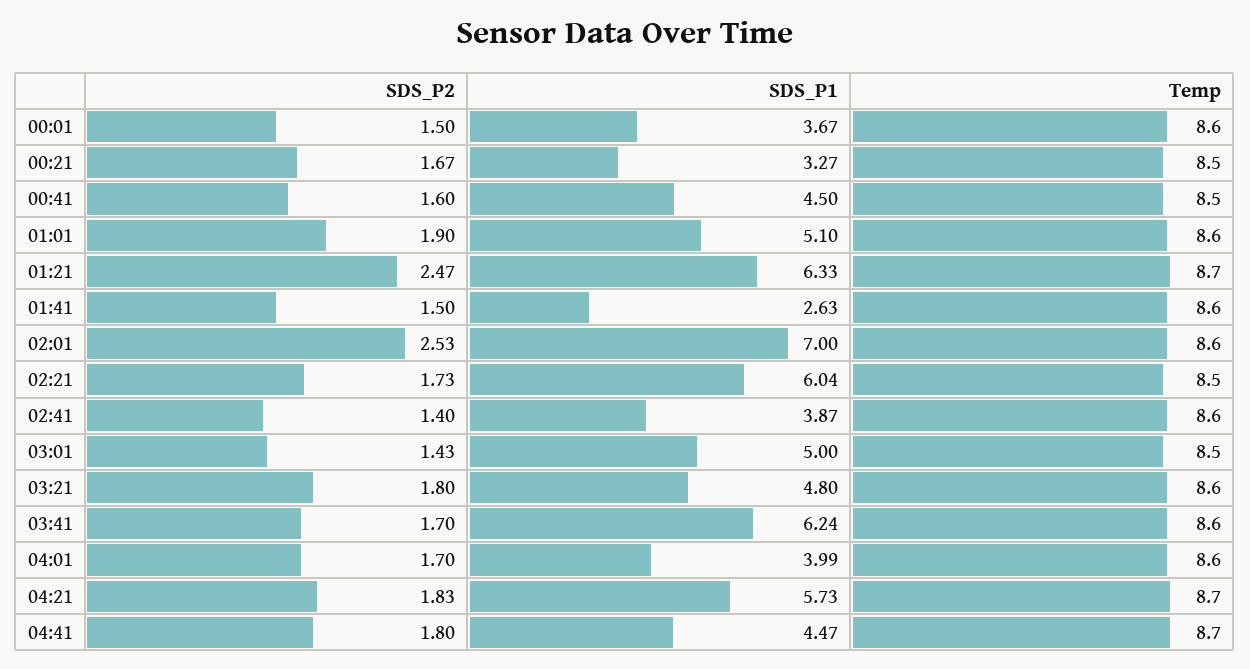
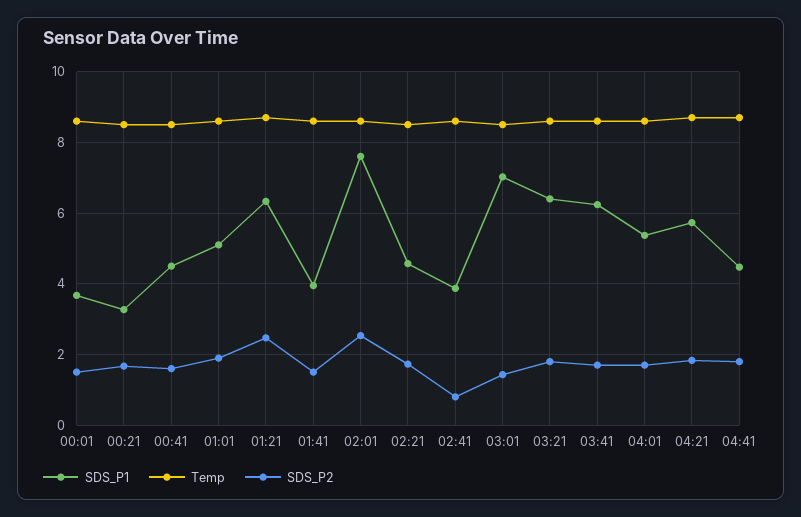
  {
    "SDS_P2": {
      "00:01": 1.5,
      "00:21": 1.67,
      "00:41": 1.6,
      "01:01": 1.9,
      "01:21": 2.47,
      "01:41": 1.5,
      "02:01": 2.53,
      "02:21": 1.73,
-     "02:41": 1.4,
+     "02:41": 0.8,
      "03:01": 1.43,
      "03:21": 1.8,
      "03:41": 1.7,
      "04:01": 1.7,
      "04:21": 1.83,
      "04:41": 1.8
    },
    "SDS_P1": {
      "00:01": 3.67,
      "00:21": 3.27,
      "00:41": 4.5,
      "01:01": 5.1,
      "01:21": 6.33,
-     "01:41": 2.63,
+     "01:41": 4,
-     "02:01": 7,
+     "02:01": 7.6,
-     "02:21": 6.04,
+     "02:21": 4.6,
      "02:41": 3.87,
-     "03:01": 5,
+     "03:01": 7,
-     "03:21": 4.8,
+     "03:21": 6.4,
      "03:41": 6.24,
-     "04:01": 3.99,
+     "04:01": 5.4,
      "04:21": 5.73,
      "04:41": 4.47
    },
    "Temp": {
      "00:01": 8.6,
      "00:21": 8.5,
      "00:41": 8.5,
      "01:01": 8.6,
      "01:21": 8.7,
      "01:41": 8.6,
      "02:01": 8.6,
      "02:21": 8.5,
      "02:41": 8.6,
      "03:01": 8.5,
      "03:21": 8.6,
      "03:41": 8.6,
      "04:01": 8.6,
      "04:21": 8.7,
      "04:41": 8.7
    }
  }

